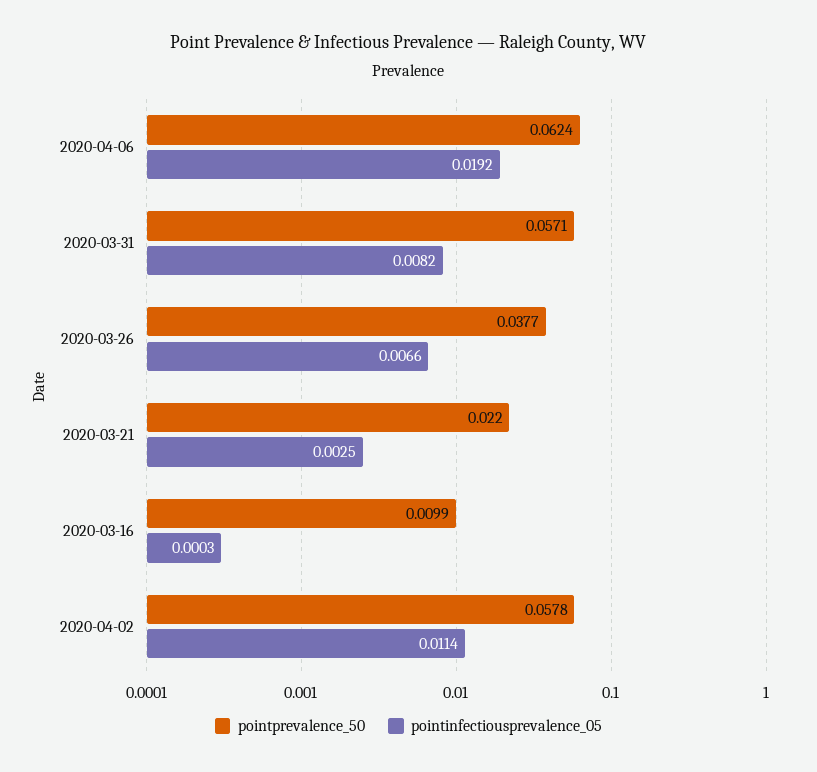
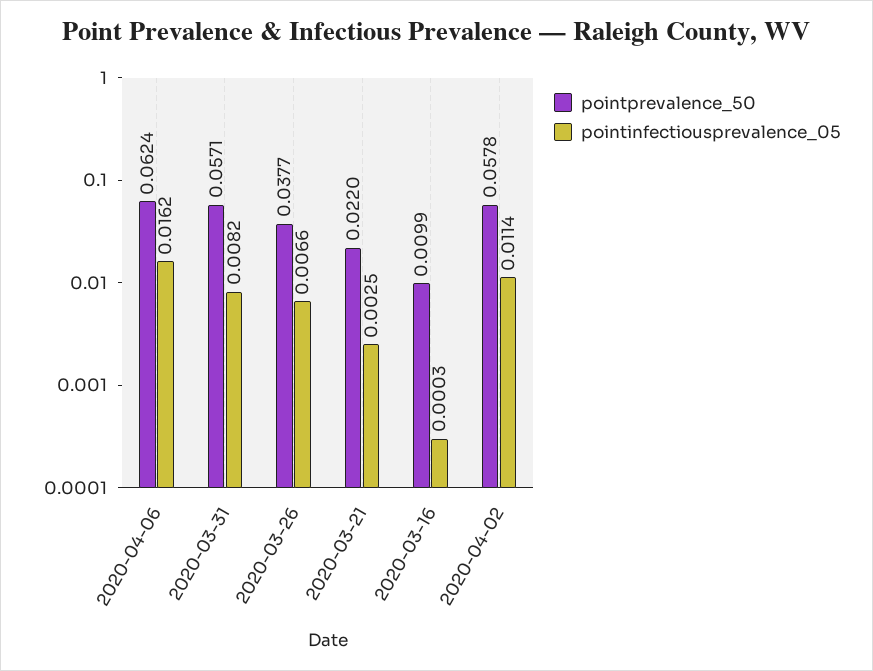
  {
    "pointprevalence_50": {
      "2020-04-06": 0.0624,
      "2020-03-31": 0.0571,
      "2020-03-26": 0.0377,
      "2020-03-21": 0.022,
      "2020-03-16": 0.0099,
      "2020-04-02": 0.0578
    },
    "pointinfectiousprevalence_05": {
-     "2020-04-06": 0.0192,
+     "2020-04-06": 0.0162,
      "2020-03-31": 0.0082,
      "2020-03-26": 0.0066,
      "2020-03-21": 0.0025,
      "2020-03-16": 0.0003,
      "2020-04-02": 0.0114
    }
  }

